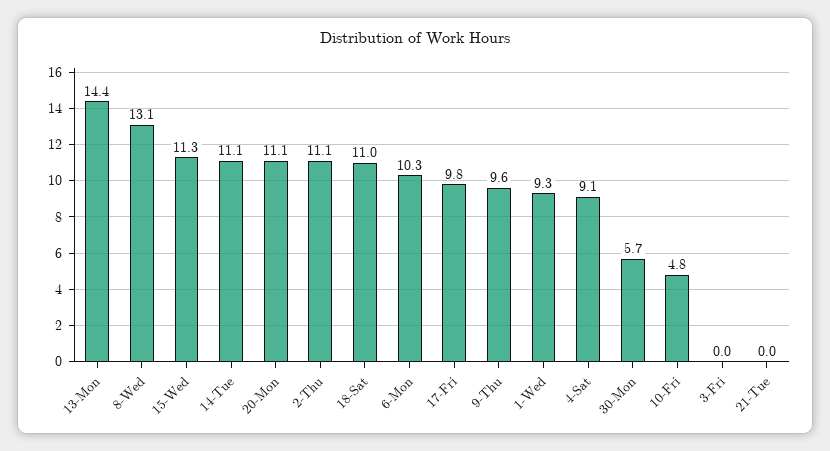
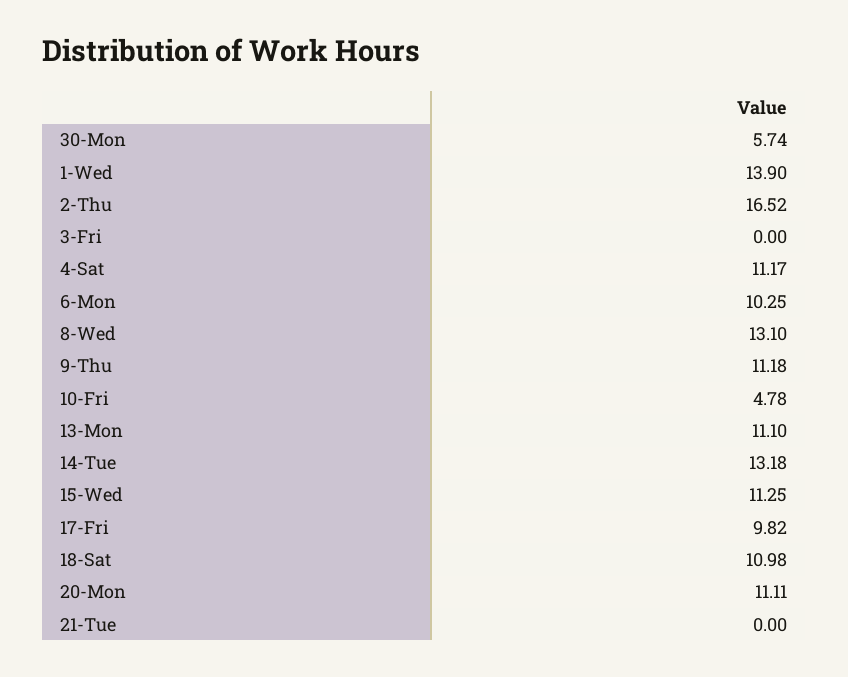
  {
-   "13-Mon": 14.4,
+   "13-Mon": 11.1,
    "8-Wed": 13.1,
    "15-Wed": 11.25,
-   "14-Tue": 11.1,
+   "14-Tue": 13.18,
    "20-Mon": 11.11,
-   "2-Thu": 11.1,
+   "2-Thu": 16.52,
    "18-Sat": 10.98,
    "6-Mon": 10.25,
    "17-Fri": 9.82,
-   "9-Thu": 9.6,
+   "9-Thu": 11.18,
-   "1-Wed": 9.3,
+   "1-Wed": 13.9,
-   "4-Sat": 9.1,
+   "4-Sat": 11.17,
    "30-Mon": 5.74,
    "10-Fri": 4.78,
    "3-Fri": 0,
    "21-Tue": 0
  }

